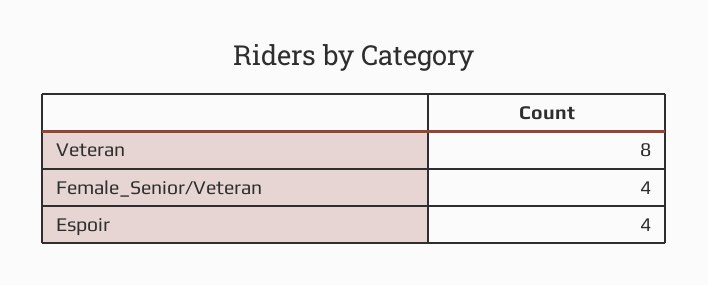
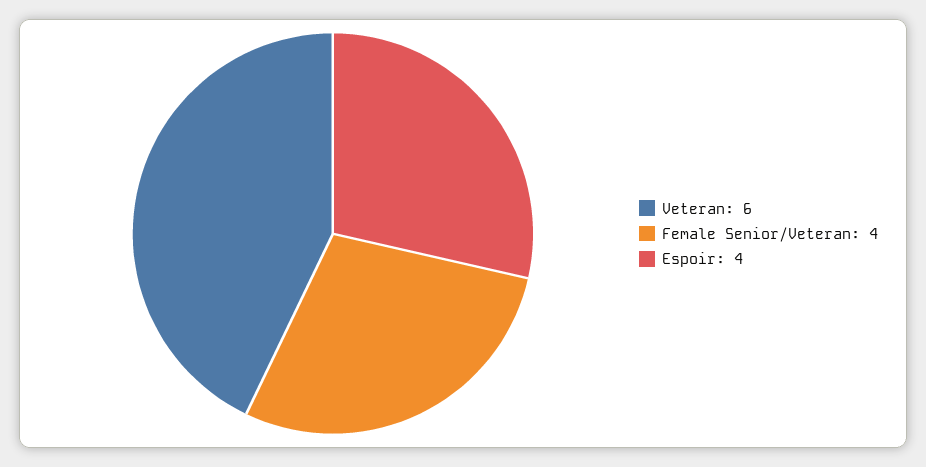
  {
-   "Veteran": 8,
+   "Veteran": 6,
    "Female_Senior/Veteran": 4,
    "Espoir": 4
  }

